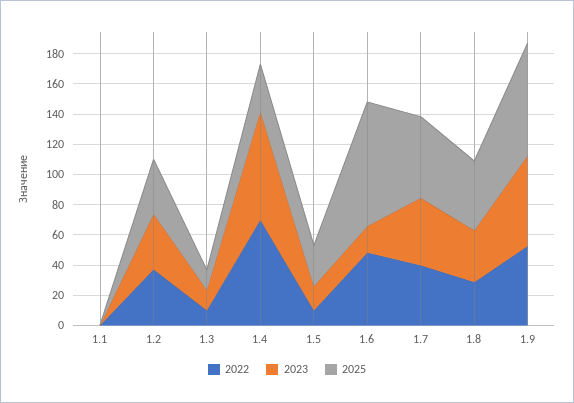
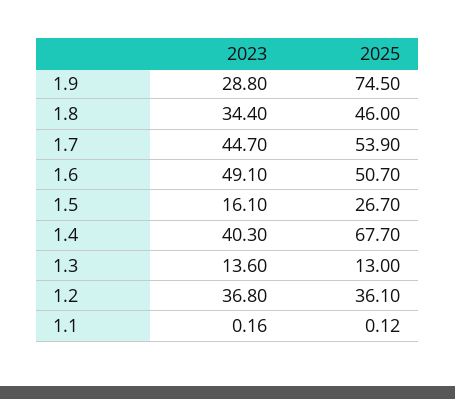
  {
-   "2022": {
-     "1.1": 0,
-     "1.2": 40,
-     "1.3": 10,
-     "1.4": 70,
-     "1.5": 10,
-     "1.6": 50,
-     "1.7": 40,
-     "1.8": 30,
-     "1.9": 50
-   },
    "2023": {
      "1.1": 0.16,
      "1.2": 36.8,
      "1.3": 13.6,
-     "1.4": 70,
+     "1.4": 40.3,
      "1.5": 16.1,
-     "1.6": 20,
+     "1.6": 49.1,
      "1.7": 44.7,
      "1.8": 34.4,
-     "1.9": 60
+     "1.9": 28.8
    },
    "2025": {
      "1.1": 0.12,
      "1.2": 36.1,
      "1.3": 13,
-     "1.4": 30,
+     "1.4": 67.7,
      "1.5": 26.7,
-     "1.6": 80,
+     "1.6": 50.7,
      "1.7": 53.9,
      "1.8": 46,
      "1.9": 74.5
    }
  }

